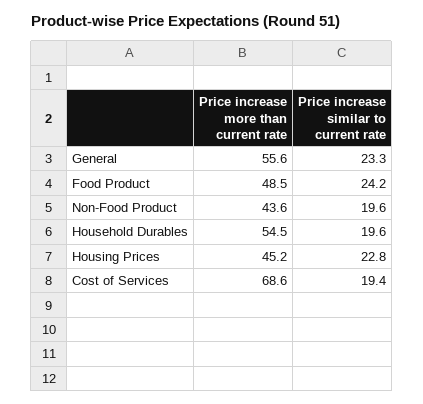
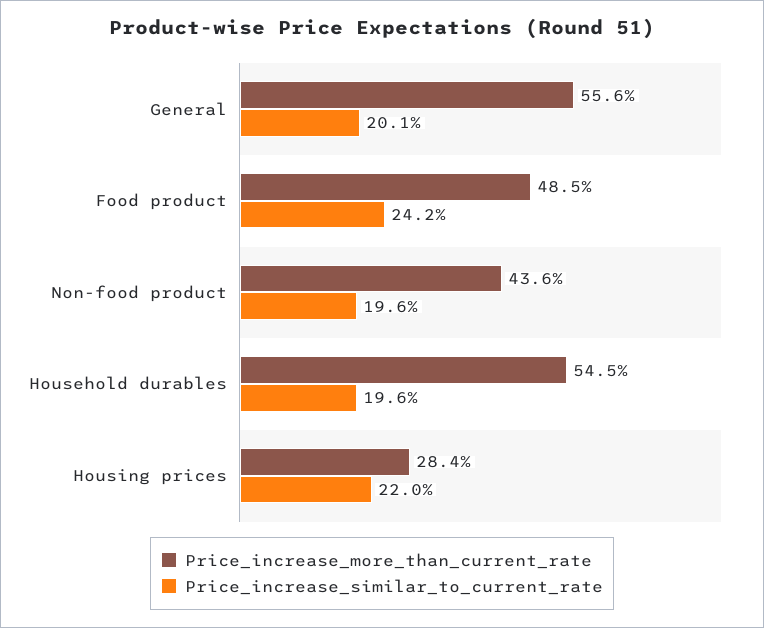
  {
    "Price increase more than current rate": {
      "General": 55.6,
      "Food Product": 48.5,
      "Non-Food Product": 43.6,
      "Household Durables": 54.5,
-     "Housing Prices": 45.2,
+     "Housing Prices": 28.4
-     "Cost of Services": 68.6
    },
    "Price increase similar to current rate": {
-     "General": 23.3,
+     "General": 20.1,
      "Food Product": 24.2,
      "Non-Food Product": 19.6,
      "Household Durables": 19.6,
-     "Housing Prices": 22.8,
+     "Housing Prices": 22
-     "Cost of Services": 19.4
    }
  }

